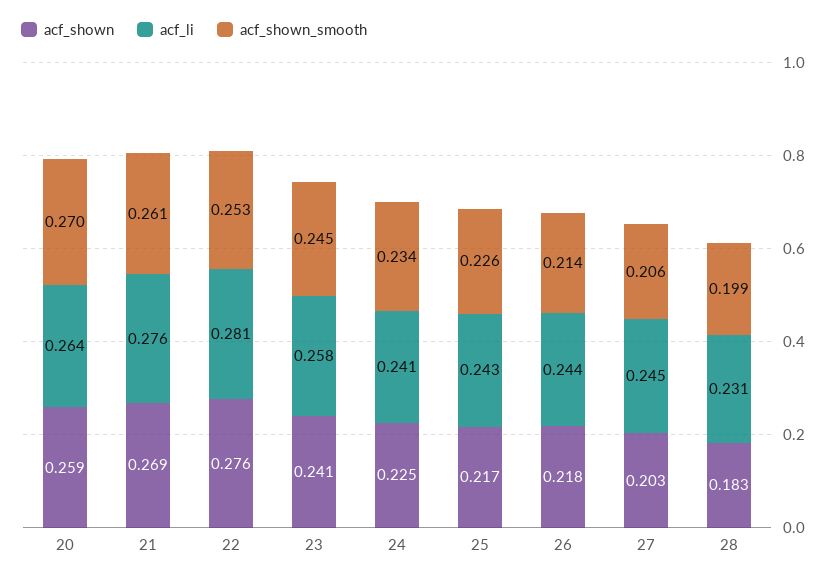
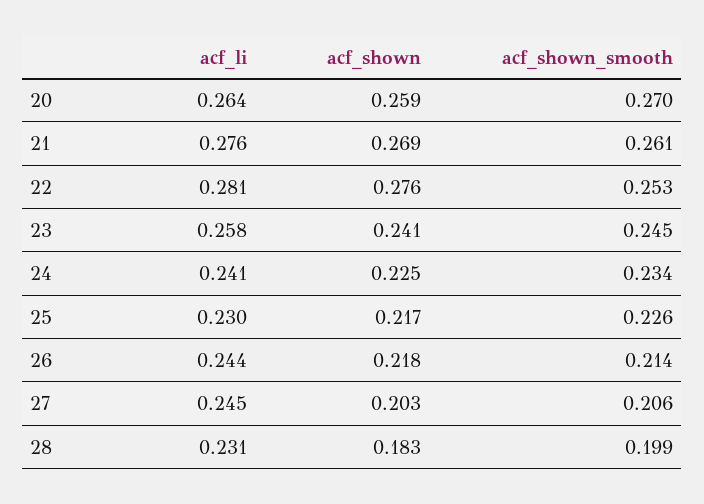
  {
    "acf_shown": {
      "20": 0.259,
      "21": 0.269,
      "22": 0.276,
      "23": 0.241,
      "24": 0.225,
      "25": 0.217,
      "26": 0.218,
      "27": 0.203,
      "28": 0.183
    },
    "acf_li": {
      "20": 0.264,
      "21": 0.276,
      "22": 0.281,
      "23": 0.258,
      "24": 0.241,
-     "25": 0.243,
+     "25": 0.23,
      "26": 0.244,
      "27": 0.245,
      "28": 0.231
    },
    "acf_shown_smooth": {
      "20": 0.27,
      "21": 0.261,
      "22": 0.253,
      "23": 0.245,
      "24": 0.234,
      "25": 0.226,
      "26": 0.214,
      "27": 0.206,
      "28": 0.199
    }
  }

